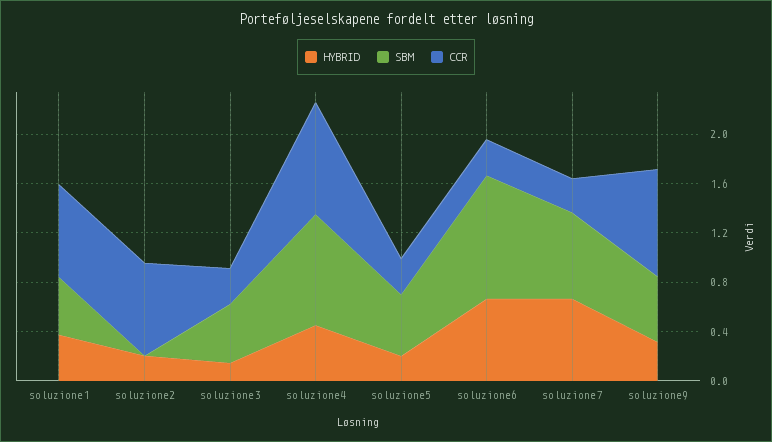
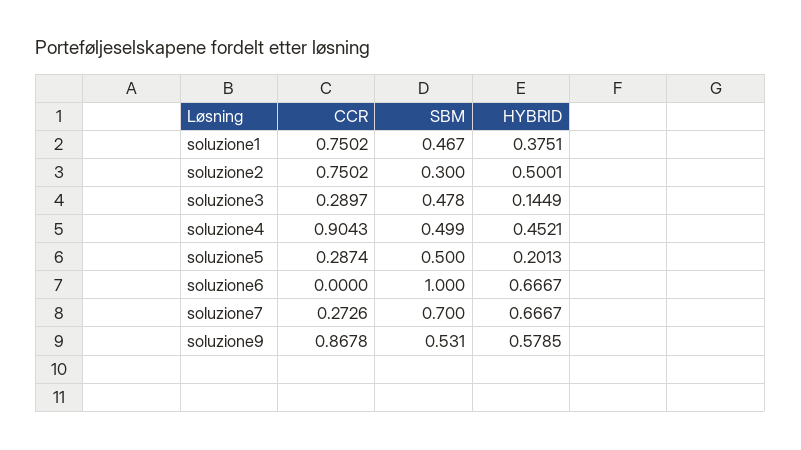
  {
    "HYBRID": {
      "soluzione1": 0.3751,
-     "soluzione2": 0.2,
+     "soluzione2": 0.5001,
      "soluzione3": 0.1449,
      "soluzione4": 0.4521,
      "soluzione5": 0.2013,
      "soluzione6": 0.6667,
      "soluzione7": 0.6667,
-     "soluzione9": 0.3
+     "soluzione9": 0.5785
    },
    "SBM": {
      "soluzione1": 0.467,
-     "soluzione2": 0,
+     "soluzione2": 0.3,
      "soluzione3": 0.478,
-     "soluzione4": 0.9,
+     "soluzione4": 0.499,
      "soluzione5": 0.5,
      "soluzione6": 1,
      "soluzione7": 0.7,
      "soluzione9": 0.531
    },
    "CCR": {
      "soluzione1": 0.7502,
      "soluzione2": 0.7502,
      "soluzione3": 0.2897,
      "soluzione4": 0.9043,
      "soluzione5": 0.2874,
-     "soluzione6": 0.3,
+     "soluzione6": 0,
      "soluzione7": 0.2726,
      "soluzione9": 0.8678
    }
  }

